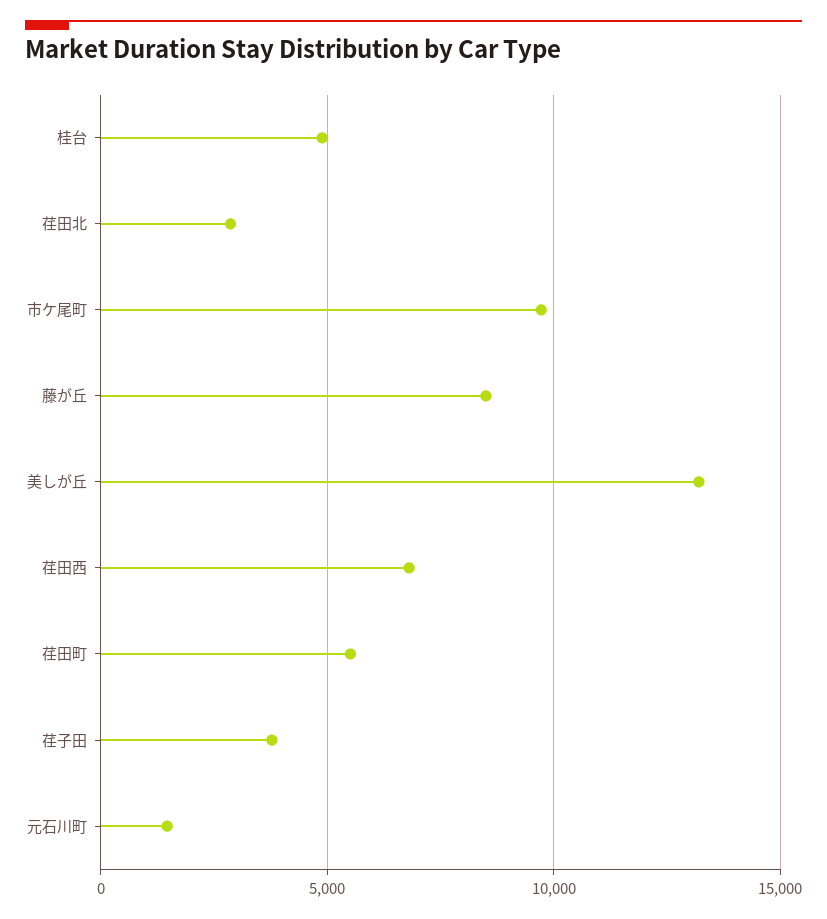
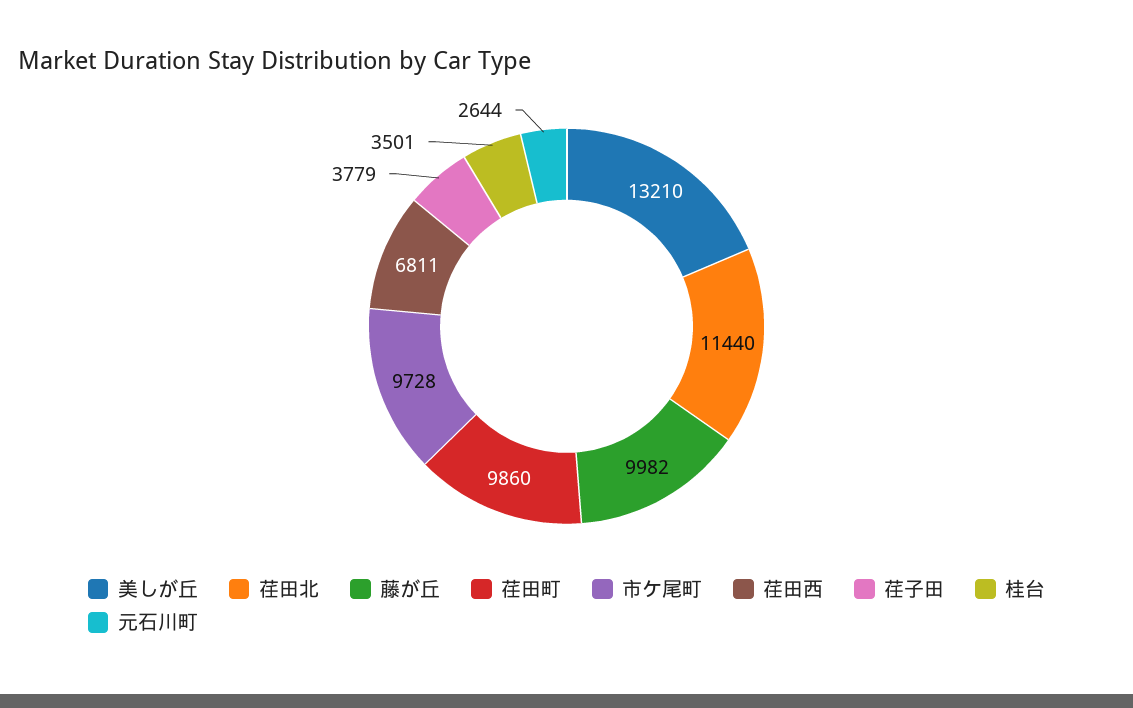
  {
-   "桂台": 5000,
+   "桂台": 3501,
-   "荏田北": 3000,
+   "荏田北": 11440,
    "市ケ尾町": 9728,
-   "藤が丘": 8500,
+   "藤が丘": 9982,
    "美しが丘": 13210,
    "荏田西": 6811,
-   "荏田町": 5500,
+   "荏田町": 9860,
    "荏子田": 3779,
-   "元石川町": 1500
+   "元石川町": 2644
  }

